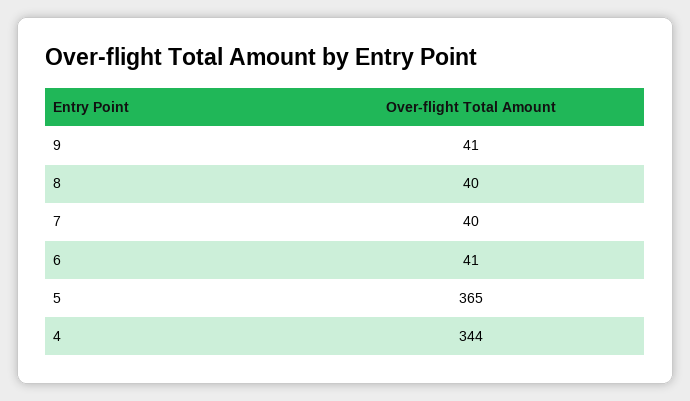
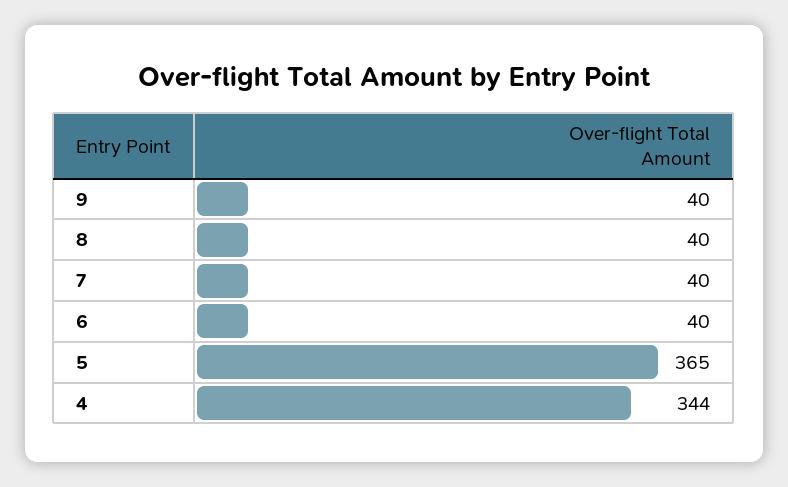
  {
-   "9": 41,
+   "9": 40,
    "8": 40,
    "7": 40,
-   "6": 41,
+   "6": 40,
    "5": 365,
    "4": 344
  }

